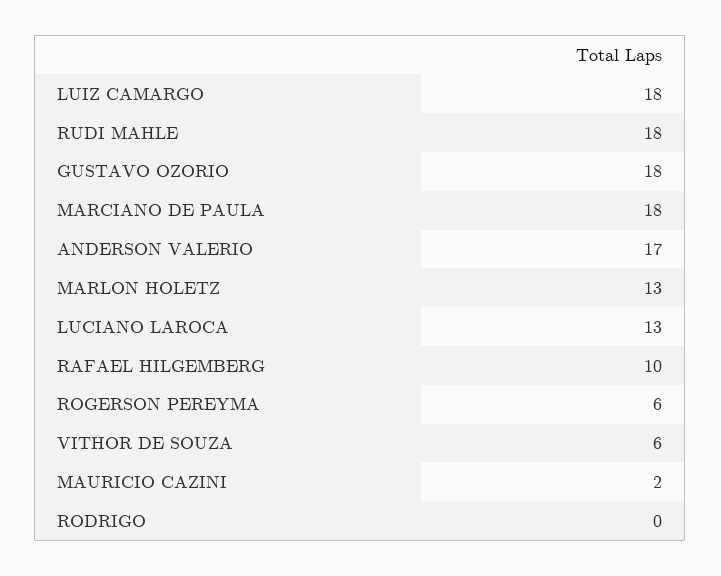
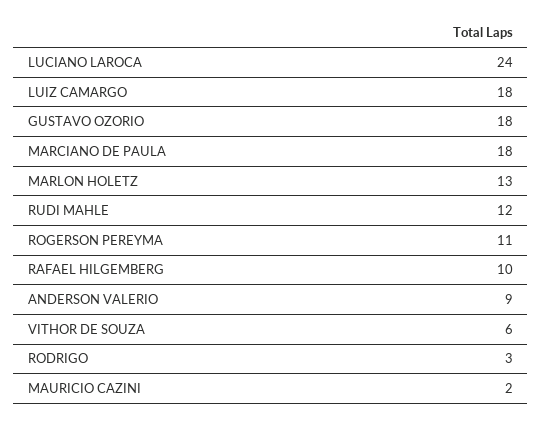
  {
    "LUIZ CAMARGO": 18,
-   "RUDI MAHLE": 18,
+   "RUDI MAHLE": 12,
    "GUSTAVO OZORIO": 18,
    "MARCIANO DE PAULA": 18,
-   "ANDERSON VALERIO": 17,
+   "ANDERSON VALERIO": 9,
    "MARLON HOLETZ": 13,
-   "LUCIANO LAROCA": 13,
+   "LUCIANO LAROCA": 24,
    "RAFAEL HILGEMBERG": 10,
-   "ROGERSON PEREYMA": 6,
+   "ROGERSON PEREYMA": 11,
    "VITHOR DE SOUZA": 6,
    "MAURICIO CAZINI": 2,
-   "RODRIGO": 0
+   "RODRIGO": 3
  }

